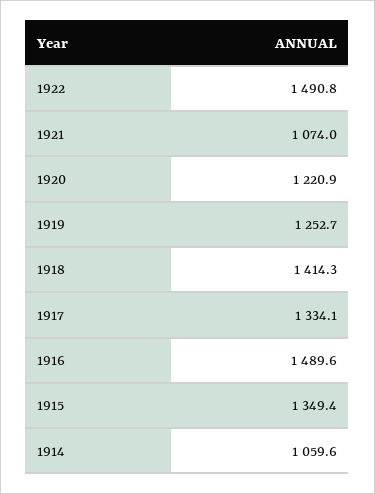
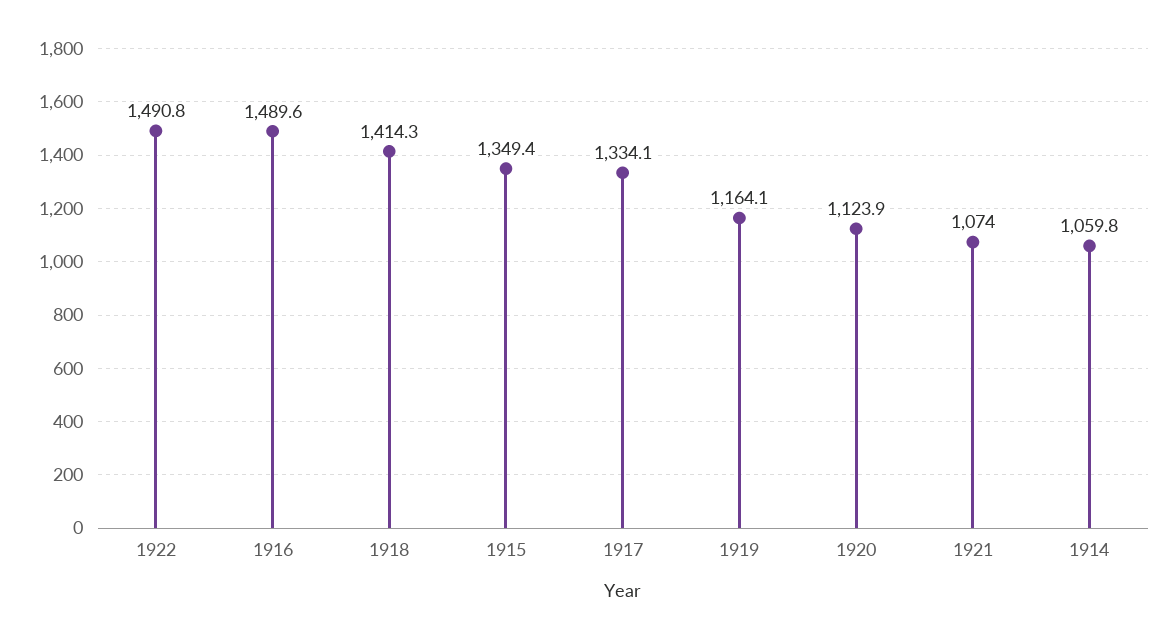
  {
    "1922": 1490.8,
    "1921": 1074,
-   "1920": 1220.9,
+   "1920": 1123.9,
-   "1919": 1252.7,
+   "1919": 1164.1,
    "1918": 1414.3,
    "1917": 1334.1,
    "1916": 1489.6,
    "1915": 1349.4,
-   "1914": 1059.6
+   "1914": 1059.8
  }

